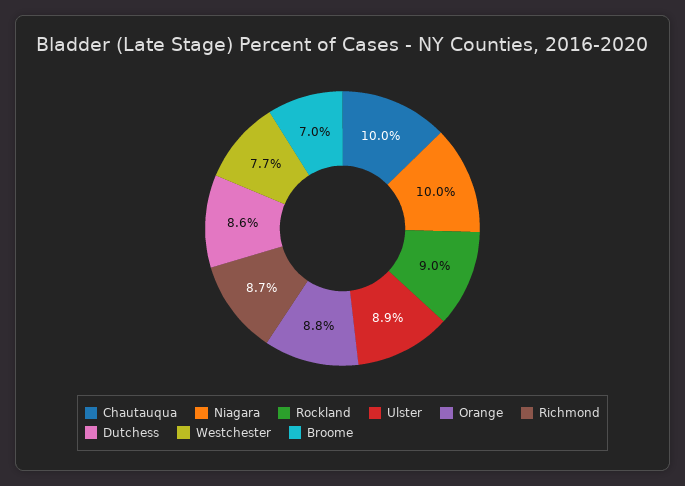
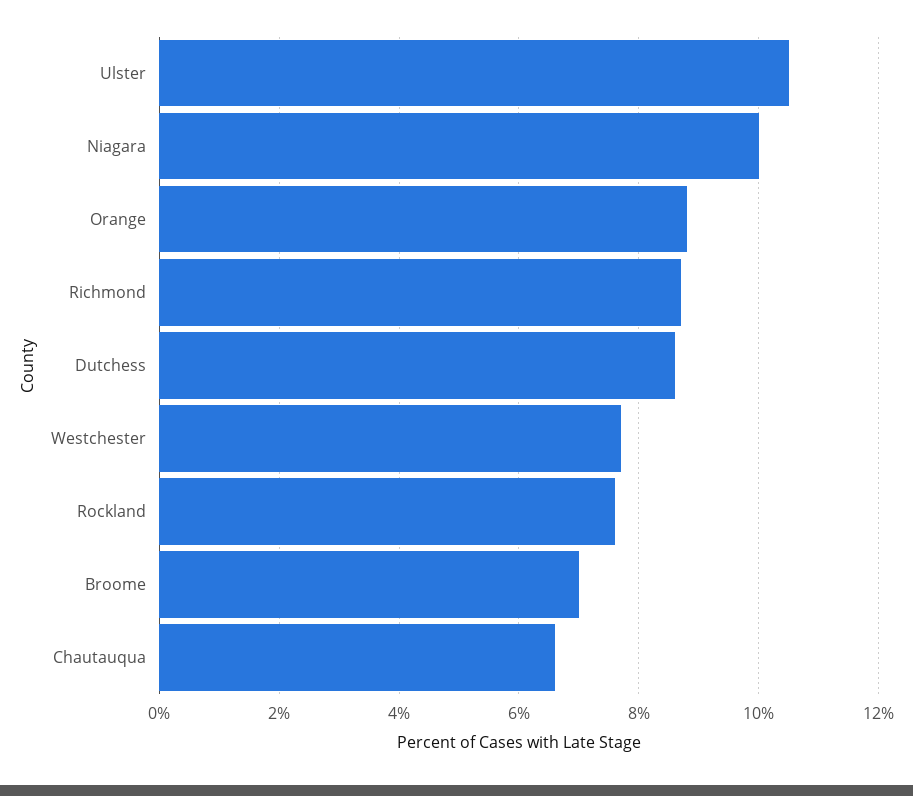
  {
-   "Chautauqua": 10,
+   "Chautauqua": 6.5,
    "Niagara": 10,
-   "Rockland": 9,
+   "Rockland": 7.5,
-   "Ulster": 8.9,
+   "Ulster": 10.5,
    "Orange": 8.8,
    "Richmond": 8.7,
    "Dutchess": 8.6,
    "Westchester": 7.7,
    "Broome": 7
  }

